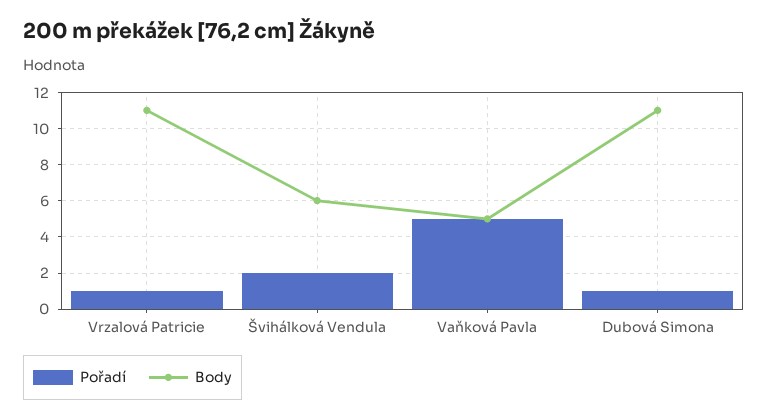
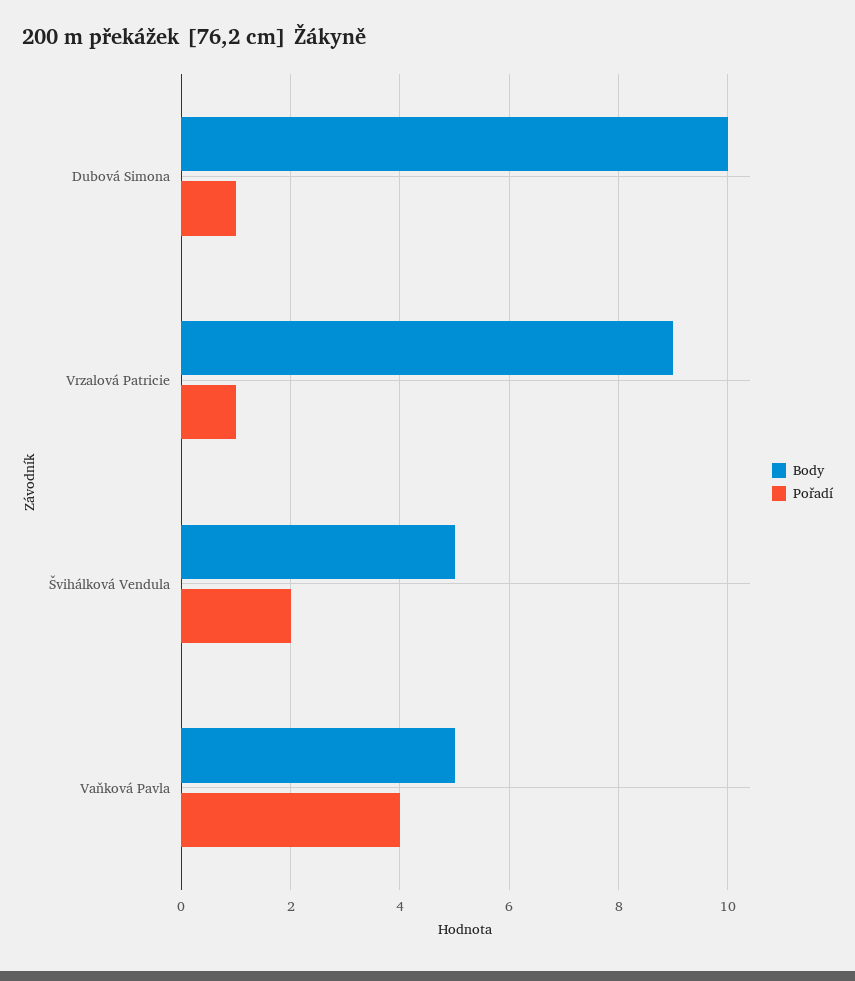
  {
    "Pořadí": {
      "Vrzalová Patricie": 1,
      "Švihálková Vendula": 2,
-     "Vaňková Pavla": 5,
+     "Vaňková Pavla": 4,
      "Dubová Simona": 1
    },
    "Body": {
-     "Vrzalová Patricie": 11,
+     "Vrzalová Patricie": 9,
-     "Švihálková Vendula": 6,
+     "Švihálková Vendula": 5,
      "Vaňková Pavla": 5,
-     "Dubová Simona": 11
+     "Dubová Simona": 10
    }
  }

